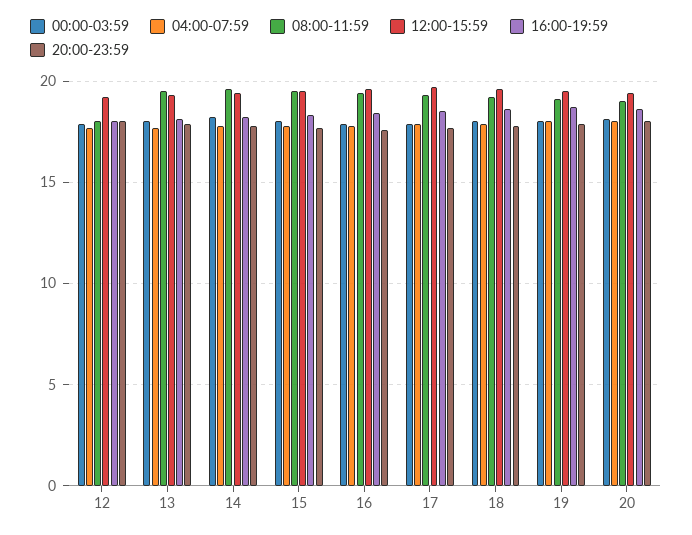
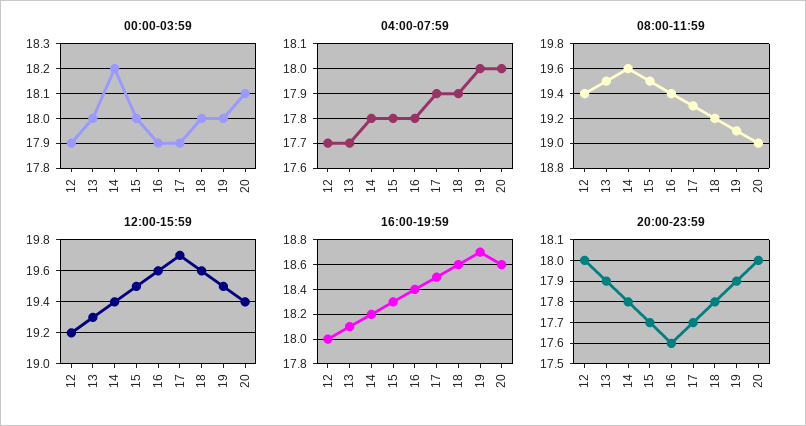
  {
    "00:00-03:59": {
      "12": 17.9,
      "13": 18,
      "14": 18.2,
      "15": 18,
      "16": 17.9,
      "17": 17.9,
      "18": 18,
      "19": 18,
      "20": 18.1
    },
    "04:00-07:59": {
      "12": 17.7,
      "13": 17.7,
      "14": 17.8,
      "15": 17.8,
      "16": 17.8,
      "17": 17.9,
      "18": 17.9,
      "19": 18,
      "20": 18
    },
    "08:00-11:59": {
-     "12": 18,
+     "12": 19.4,
      "13": 19.5,
      "14": 19.6,
      "15": 19.5,
      "16": 19.4,
      "17": 19.3,
      "18": 19.2,
      "19": 19.1,
      "20": 19
    },
    "12:00-15:59": {
      "12": 19.2,
      "13": 19.3,
      "14": 19.4,
      "15": 19.5,
      "16": 19.6,
      "17": 19.7,
      "18": 19.6,
      "19": 19.5,
      "20": 19.4
    },
    "16:00-19:59": {
      "12": 18,
      "13": 18.1,
      "14": 18.2,
      "15": 18.3,
      "16": 18.4,
      "17": 18.5,
      "18": 18.6,
      "19": 18.7,
      "20": 18.6
    },
    "20:00-23:59": {
      "12": 18,
      "13": 17.9,
      "14": 17.8,
      "15": 17.7,
      "16": 17.6,
      "17": 17.7,
      "18": 17.8,
      "19": 17.9,
      "20": 18
    }
  }

